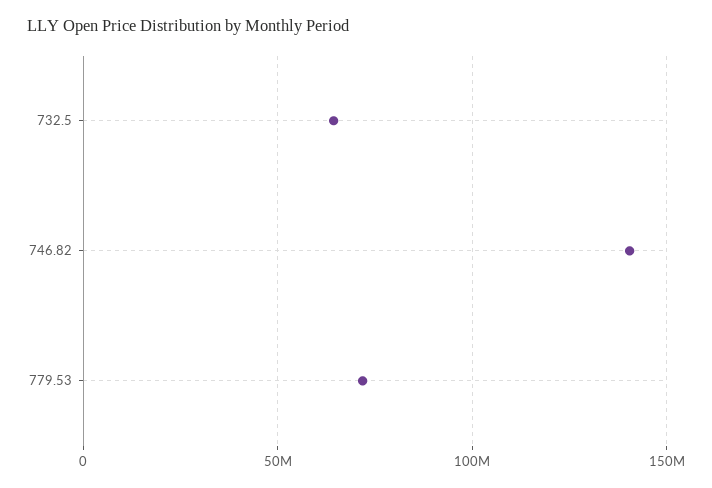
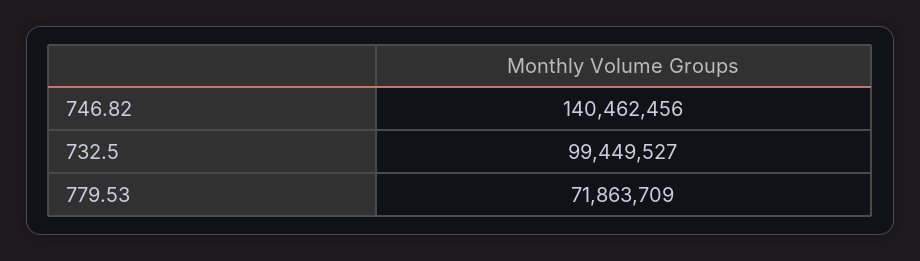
  {
-   "732.5": 65000000,
+   "732.5": 99449527,
    "746.82": 140462456,
    "779.53": 71863709
  }

